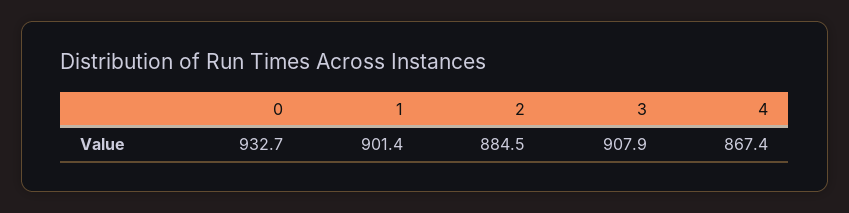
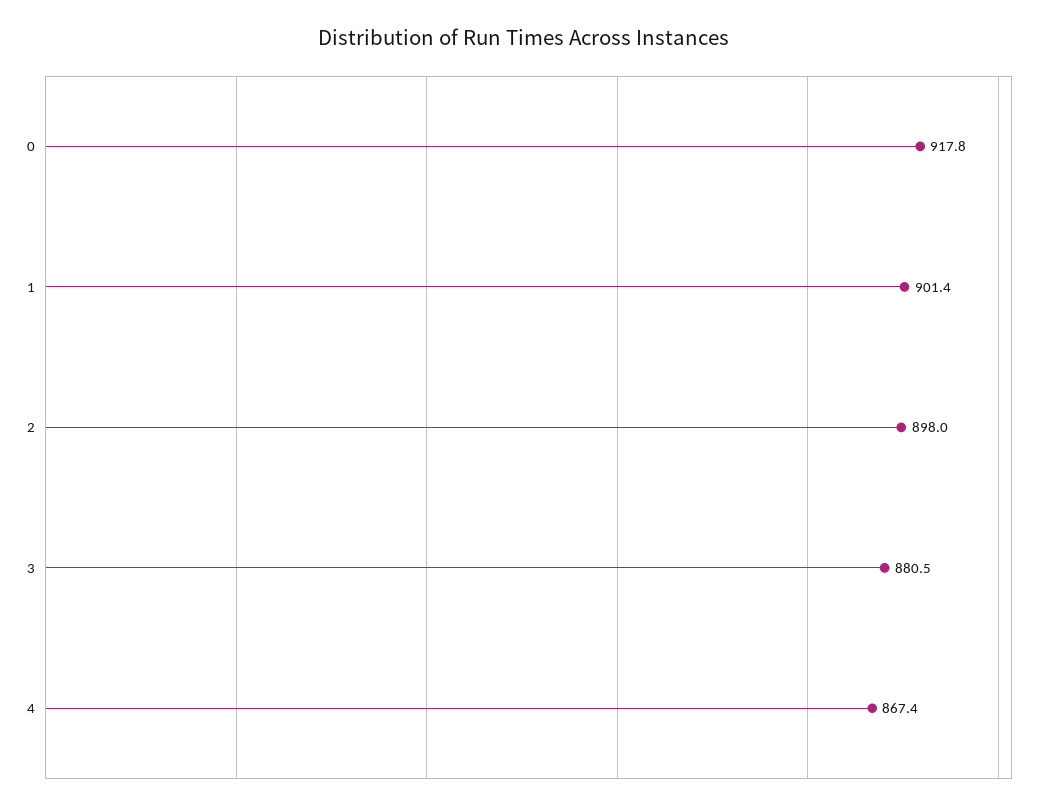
  {
-   "0": 932.7,
+   "0": 917.8,
    "1": 901.4,
-   "2": 884.5,
+   "2": 898,
-   "3": 907.9,
+   "3": 880.5,
    "4": 867.4
  }

